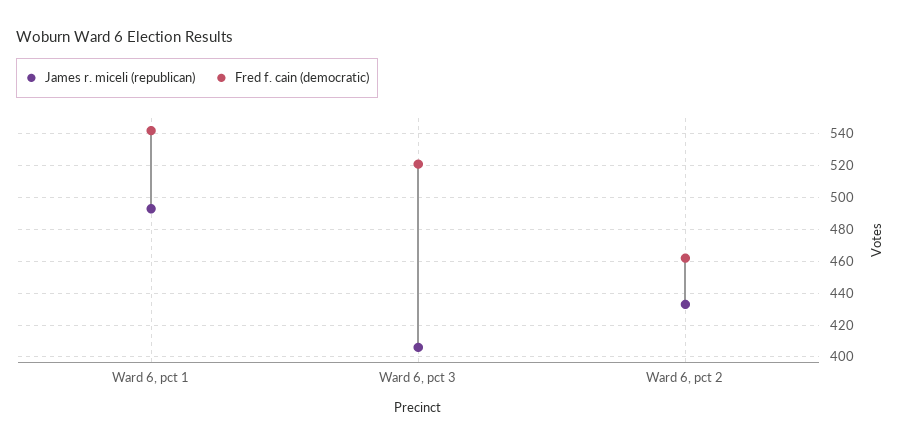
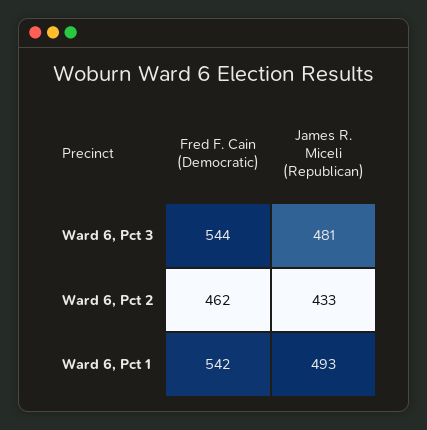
  {
    "James r. miceli (republican)": {
      "Ward 6, pct 1": 493,
-     "Ward 6, pct 3": 405,
+     "Ward 6, pct 3": 481,
      "Ward 6, pct 2": 433
    },
    "Fred f. cain (democratic)": {
      "Ward 6, pct 1": 542,
-     "Ward 6, pct 3": 520,
+     "Ward 6, pct 3": 544,
      "Ward 6, pct 2": 462
    }
  }

